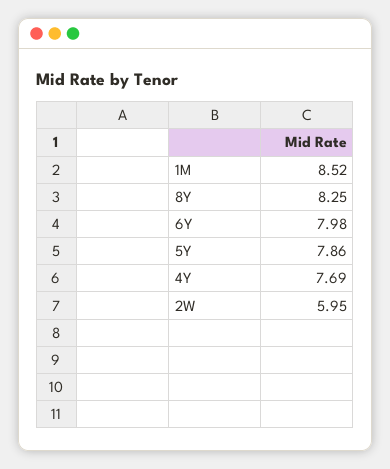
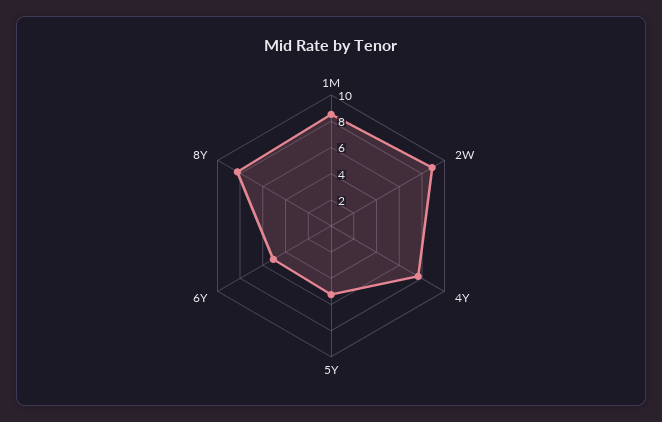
  {
    "1M": 8.52,
    "8Y": 8.25,
-   "6Y": 7.98,
+   "6Y": 5,
-   "5Y": 7.86,
+   "5Y": 5,
    "4Y": 7.69,
-   "2W": 5.95
+   "2W": 9
  }

